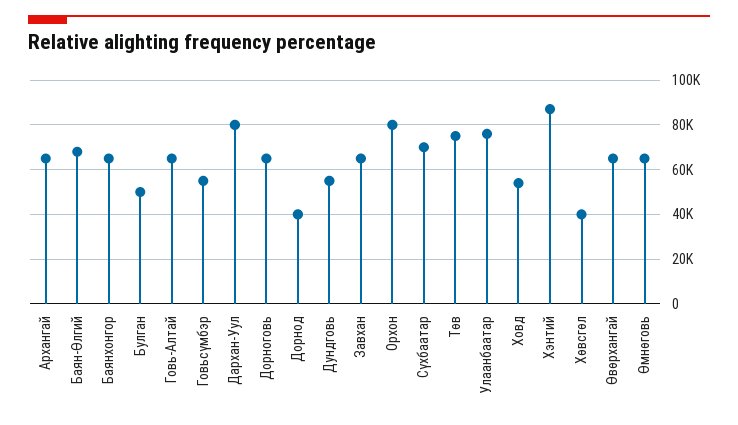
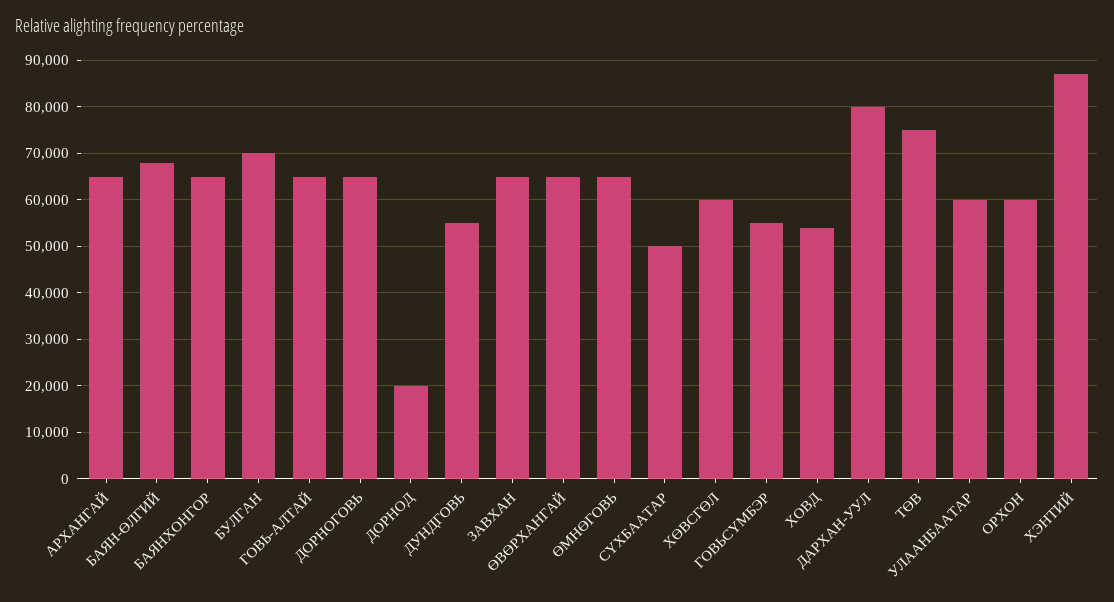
  {
    "Архангай": 66000,
    "Баян-Өлгий": 68000,
    "Баянхонгор": 66000,
-   "Булган": 50000,
+   "Булган": 70000,
    "Говь-Алтай": 66000,
    "Говьсүмбэр": 56000,
    "Дархан-Уул": 80000,
    "Дорноговь": 66000,
-   "Дорнод": 40000,
+   "Дорнод": 20000,
    "Дундговь": 56000,
    "Завхан": 66000,
-   "Орхон": 80000,
+   "Орхон": 60000,
-   "Сүхбаатар": 70000,
+   "Сүхбаатар": 50000,
    "Төв": 76000,
-   "Улаанбаатар": 75000,
+   "Улаанбаатар": 60000,
    "Ховд": 54000,
    "Хэнтий": 88000,
-   "Хөвсгөл": 40000,
+   "Хөвсгөл": 60000,
    "Өвөрхангай": 66000,
    "Өмнөговь": 66000
  }

